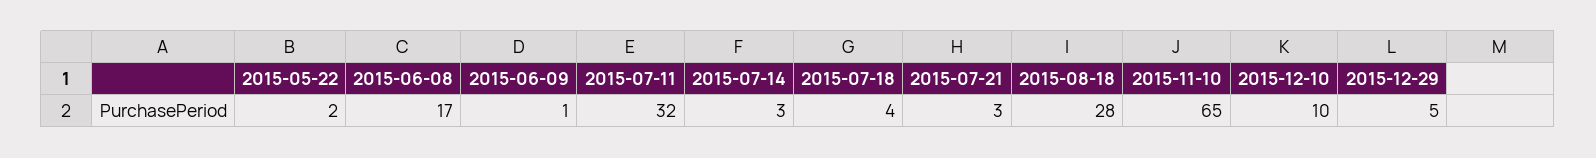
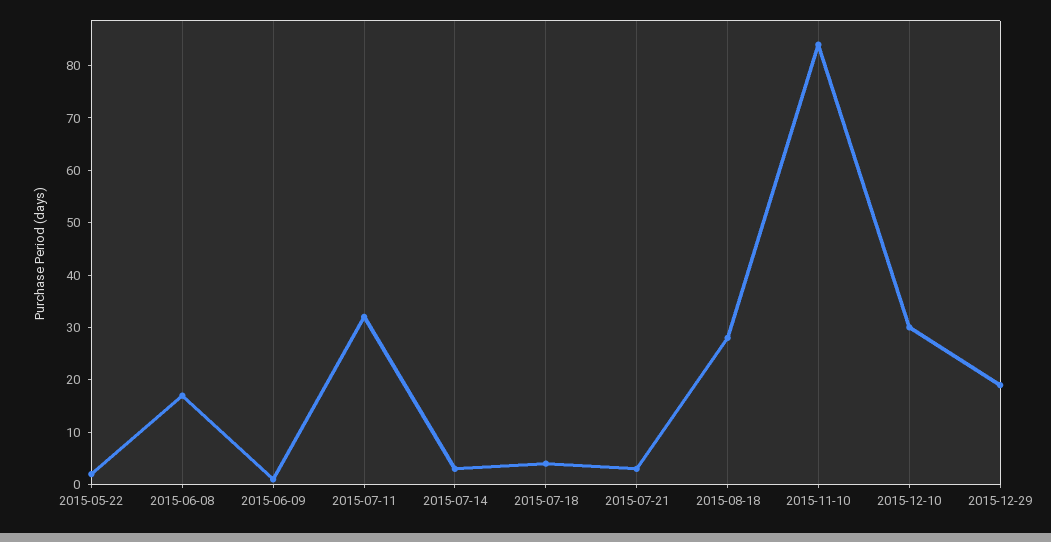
  {
    "2015-05-22": 2,
    "2015-06-08": 17,
    "2015-06-09": 1,
    "2015-07-11": 32,
    "2015-07-14": 3,
    "2015-07-18": 4,
    "2015-07-21": 3,
    "2015-08-18": 28,
-   "2015-11-10": 65,
+   "2015-11-10": 85,
-   "2015-12-10": 10,
+   "2015-12-10": 30,
-   "2015-12-29": 5
+   "2015-12-29": 20
  }

